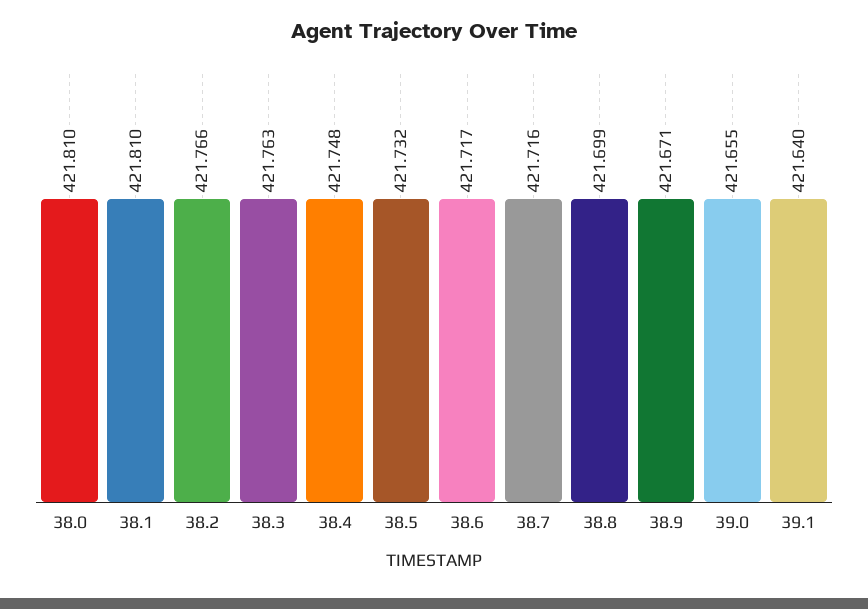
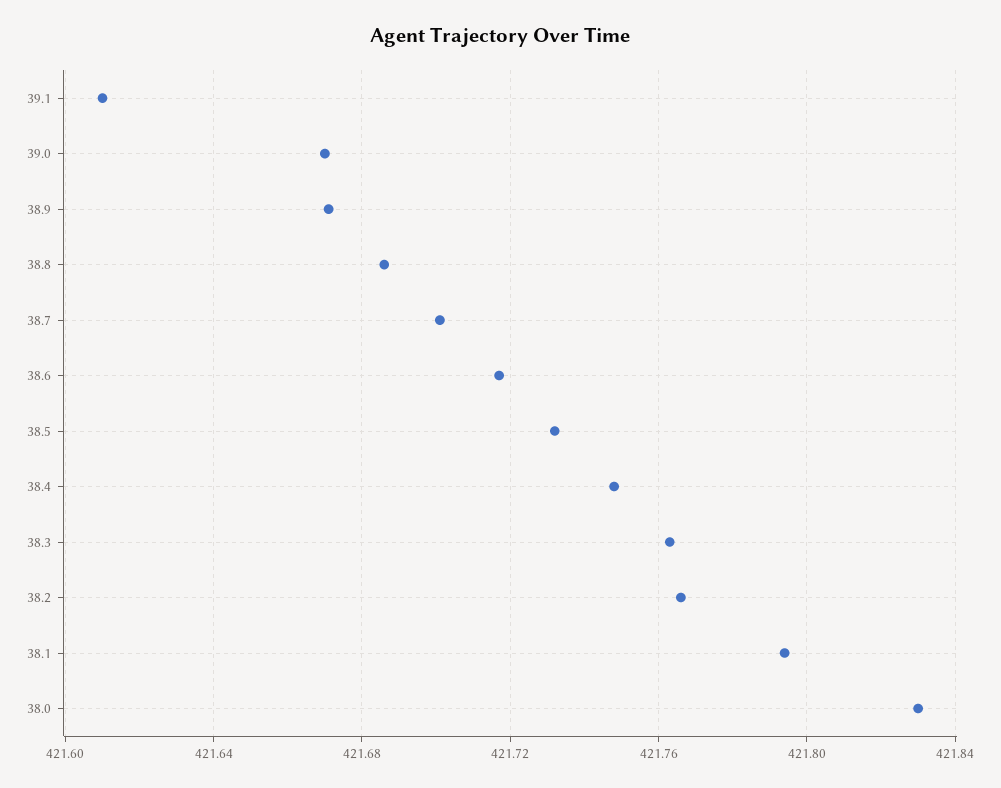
  {
-   "38.0": 421.81,
+   "38.0": 421.83,
-   "38.1": 421.81,
+   "38.1": 421.795,
    "38.2": 421.766,
    "38.3": 421.763,
    "38.4": 421.748,
    "38.5": 421.732,
    "38.6": 421.717,
-   "38.7": 421.716,
+   "38.7": 421.7,
-   "38.8": 421.699,
+   "38.8": 421.685,
    "38.9": 421.671,
-   "39.0": 421.655,
+   "39.0": 421.67,
-   "39.1": 421.64
+   "39.1": 421.61
  }

